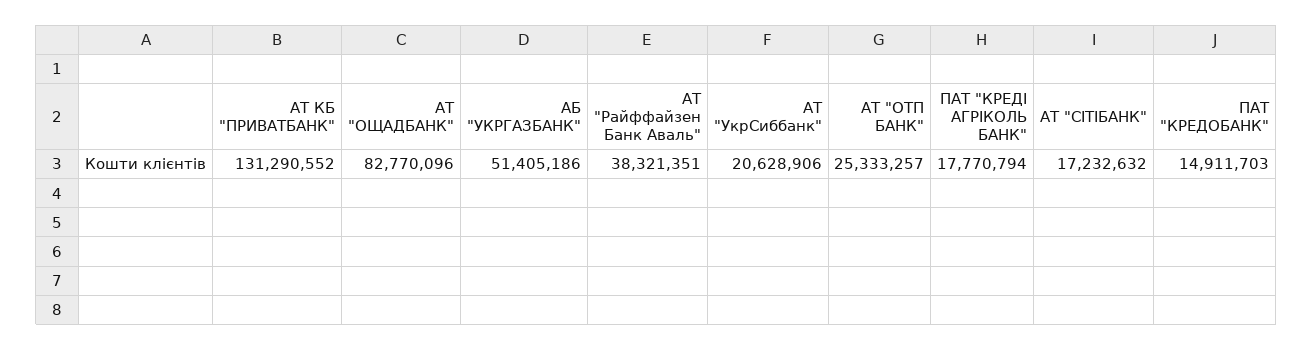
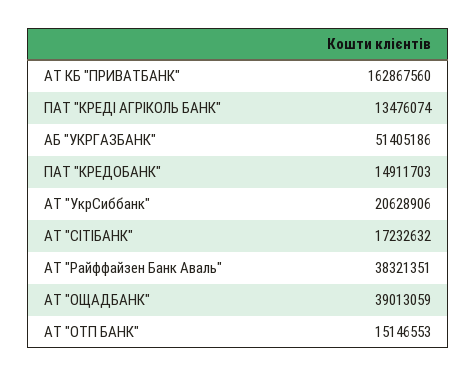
  {
-   "АТ КБ \"ПРИВАТБАНК\"": 131290552,
+   "АТ КБ \"ПРИВАТБАНК\"": 162867560,
-   "АТ \"ОЩАДБАНК\"": 82770096,
+   "АТ \"ОЩАДБАНК\"": 39013059,
    "АБ \"УКРГАЗБАНК\"": 51405186,
    "АТ \"Райффайзен Банк Аваль\"": 38321351,
    "АТ \"УкрСиббанк\"": 20628906,
-   "АТ \"ОТП БАНК\"": 25333257,
+   "АТ \"ОТП БАНК\"": 15146553,
-   "ПАТ \"КРЕДІ АГРІКОЛЬ БАНК\"": 17770794,
+   "ПАТ \"КРЕДІ АГРІКОЛЬ БАНК\"": 13476074,
    "АТ \"СІТІБАНК\"": 17232632,
    "ПАТ \"КРЕДОБАНК\"": 14911703
  }

